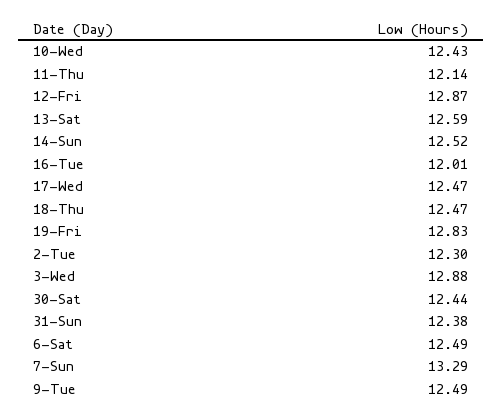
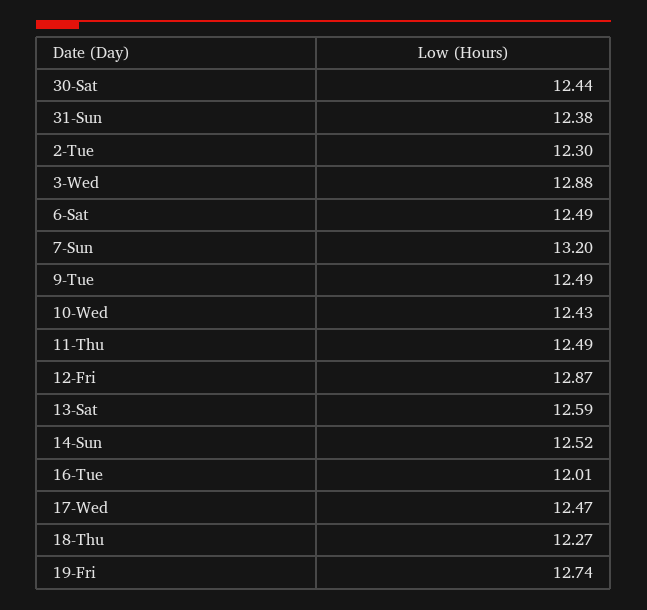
  {
    "10-Wed": 12.43,
-   "11-Thu": 12.14,
+   "11-Thu": 12.49,
    "12-Fri": 12.87,
    "13-Sat": 12.59,
    "14-Sun": 12.52,
    "16-Tue": 12.01,
    "17-Wed": 12.47,
-   "18-Thu": 12.47,
+   "18-Thu": 12.27,
-   "19-Fri": 12.83,
+   "19-Fri": 12.74,
    "2-Tue": 12.3,
    "3-Wed": 12.88,
    "30-Sat": 12.44,
    "31-Sun": 12.38,
    "6-Sat": 12.49,
-   "7-Sun": 13.29,
+   "7-Sun": 13.2,
    "9-Tue": 12.49
  }

